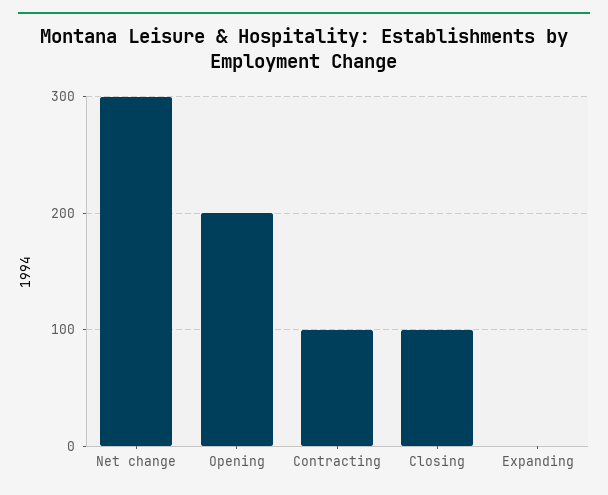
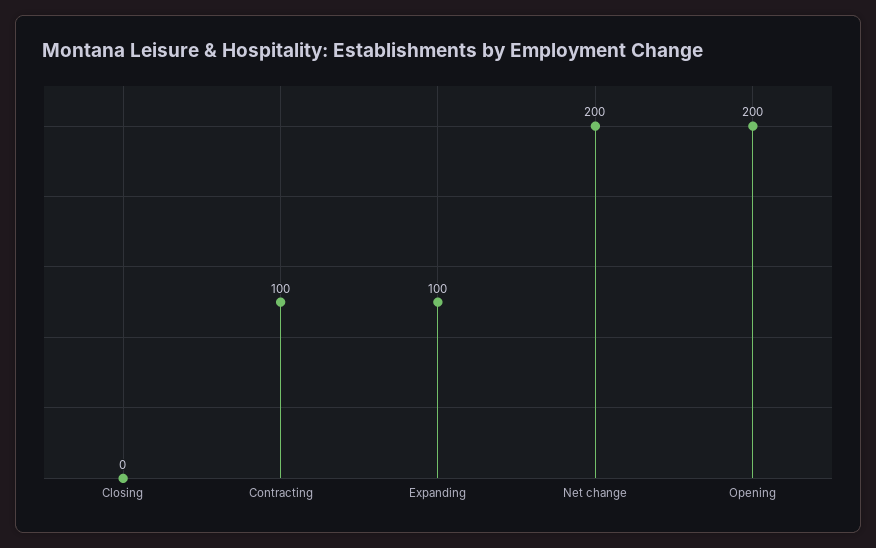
  {
-   "Net change": 300,
+   "Net change": 200,
    "Opening": 200,
    "Contracting": 100,
-   "Closing": 100,
+   "Closing": 0,
-   "Expanding": 0
+   "Expanding": 100
  }

